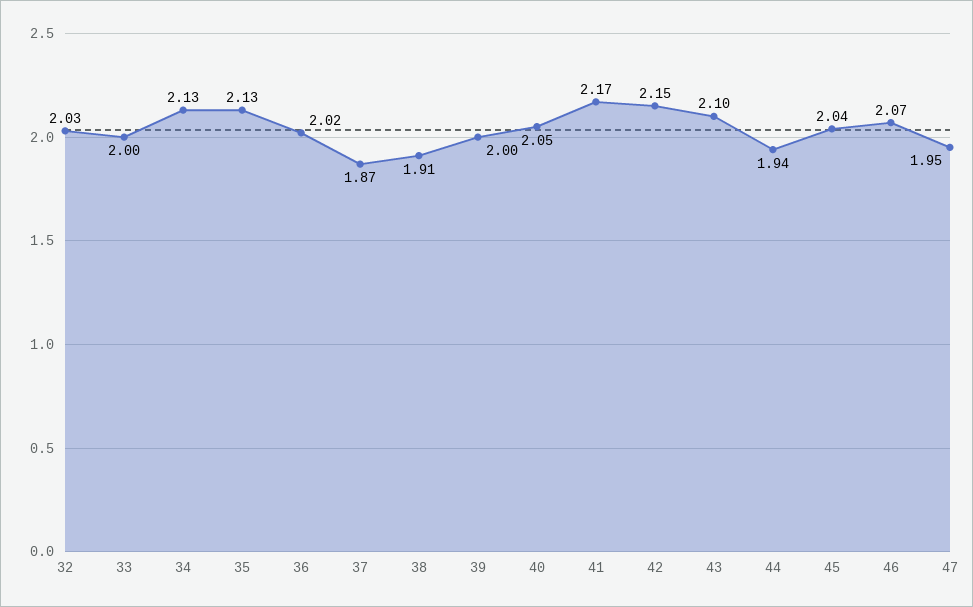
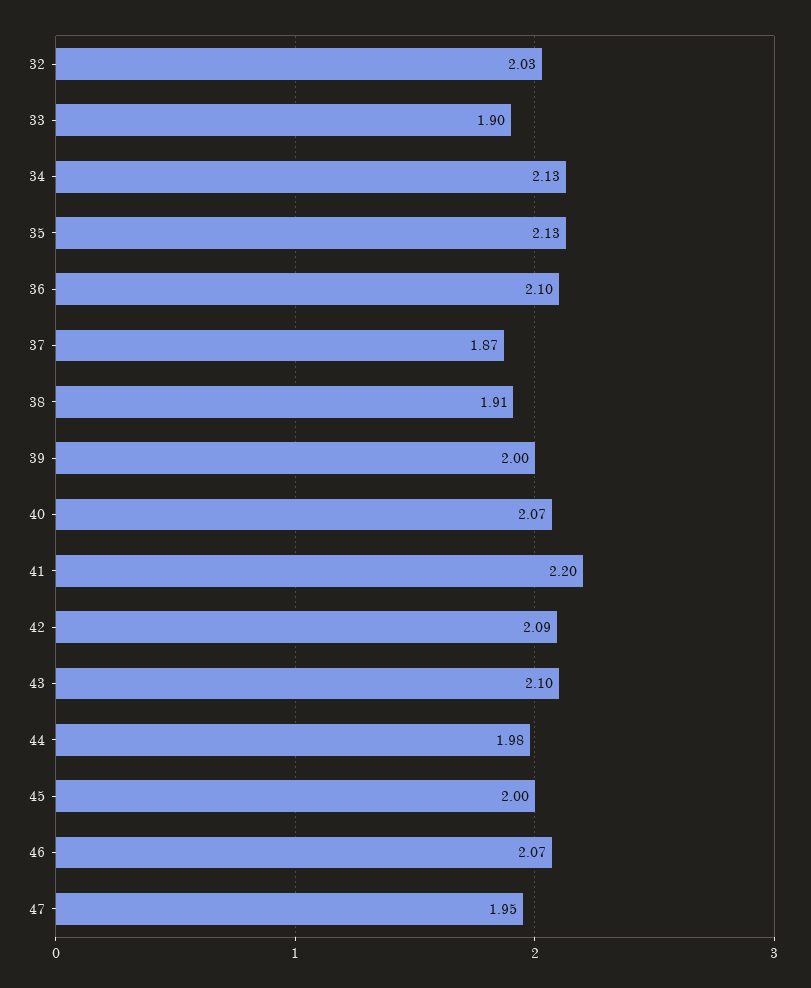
  {
    "32": 2.03,
-   "33": 2,
+   "33": 1.9,
    "34": 2.13,
    "35": 2.13,
-   "36": 2.02,
+   "36": 2.1,
    "37": 1.87,
    "38": 1.91,
    "39": 2,
-   "40": 2.05,
+   "40": 2.07,
-   "41": 2.17,
+   "41": 2.2,
-   "42": 2.15,
+   "42": 2.09,
    "43": 2.1,
-   "44": 1.94,
+   "44": 1.98,
-   "45": 2.04,
+   "45": 2,
    "46": 2.07,
    "47": 1.95
  }

